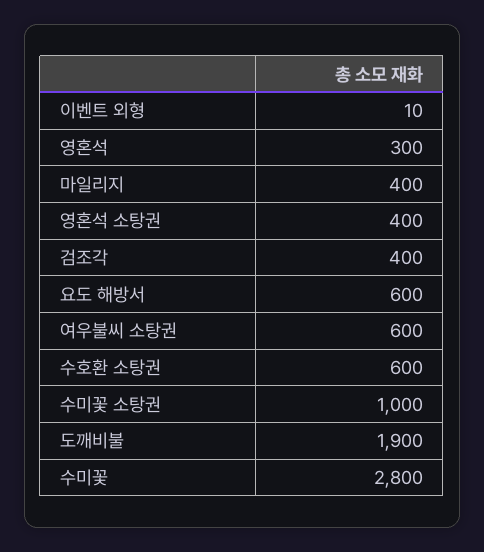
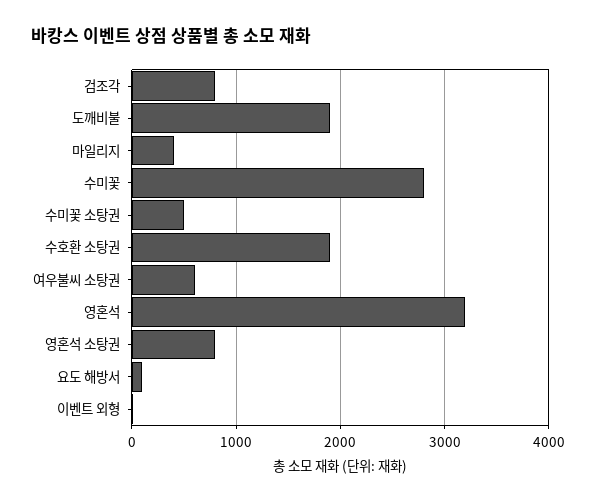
  {
    "이벤트 외형": 10,
-   "영혼석": 300,
+   "영혼석": 3200,
    "마일리지": 400,
-   "영혼석 소탕권": 400,
+   "영혼석 소탕권": 800,
-   "검조각": 400,
+   "검조각": 800,
-   "요도 해방서": 600,
+   "요도 해방서": 100,
    "여우불씨 소탕권": 600,
-   "수호환 소탕권": 600,
+   "수호환 소탕권": 1900,
-   "수미꽃 소탕권": 1000,
+   "수미꽃 소탕권": 500,
    "도깨비불": 1900,
    "수미꽃": 2800
  }

